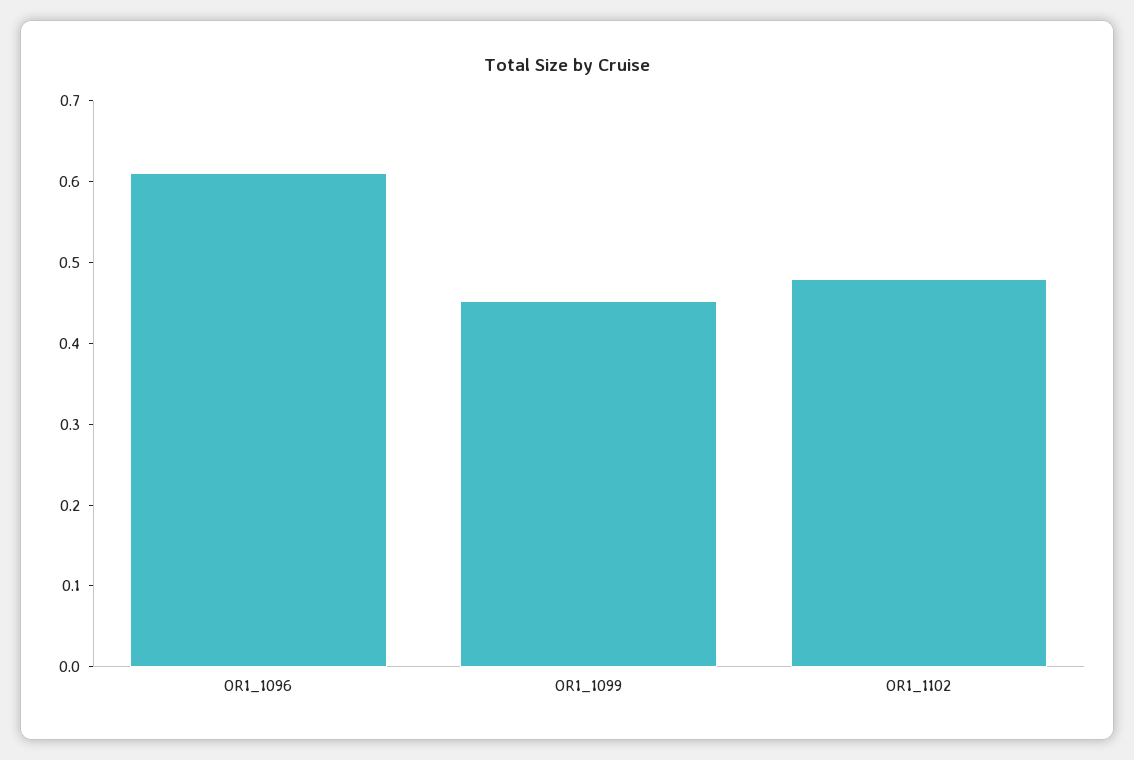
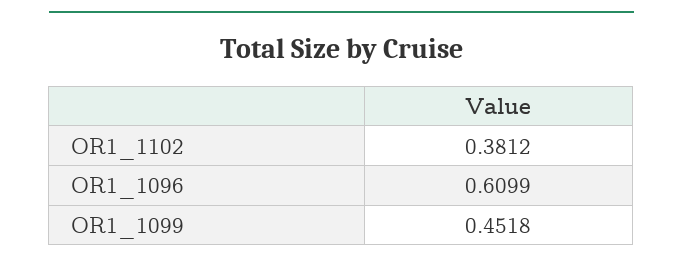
  {
    "OR1_1096": 0.6099,
    "OR1_1099": 0.4518,
-   "OR1_1102": 0.48
+   "OR1_1102": 0.3812
  }

